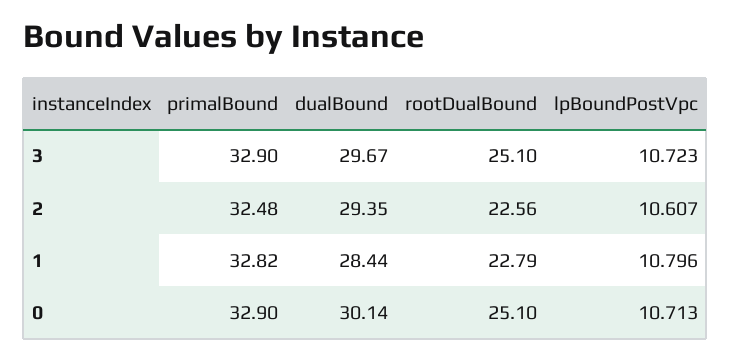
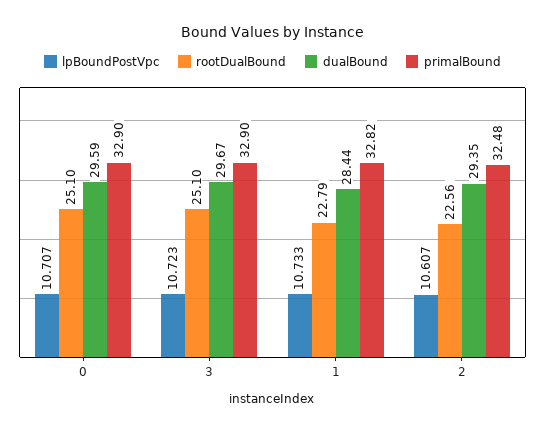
  {
    "primalBound": {
      "3": 32.9,
      "2": 32.48,
      "1": 32.82,
      "0": 32.9
    },
    "dualBound": {
      "3": 29.67,
      "2": 29.35,
      "1": 28.44,
-     "0": 30.14
+     "0": 29.59
    },
    "rootDualBound": {
      "3": 25.1,
      "2": 22.56,
      "1": 22.79,
      "0": 25.1
    },
    "lpBoundPostVpc": {
      "3": 10.723,
      "2": 10.607,
-     "1": 10.796,
+     "1": 10.733,
-     "0": 10.713
+     "0": 10.707
    }
  }

